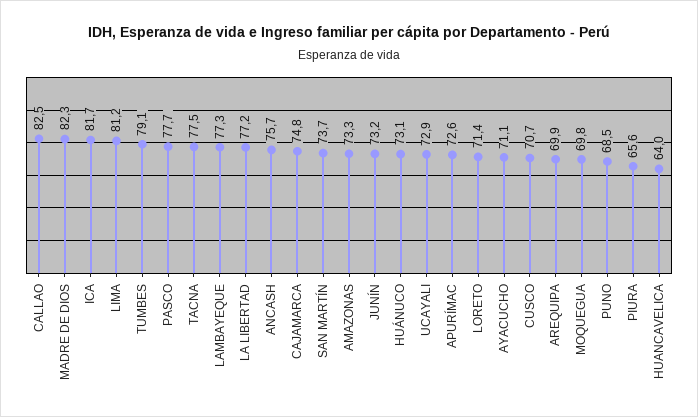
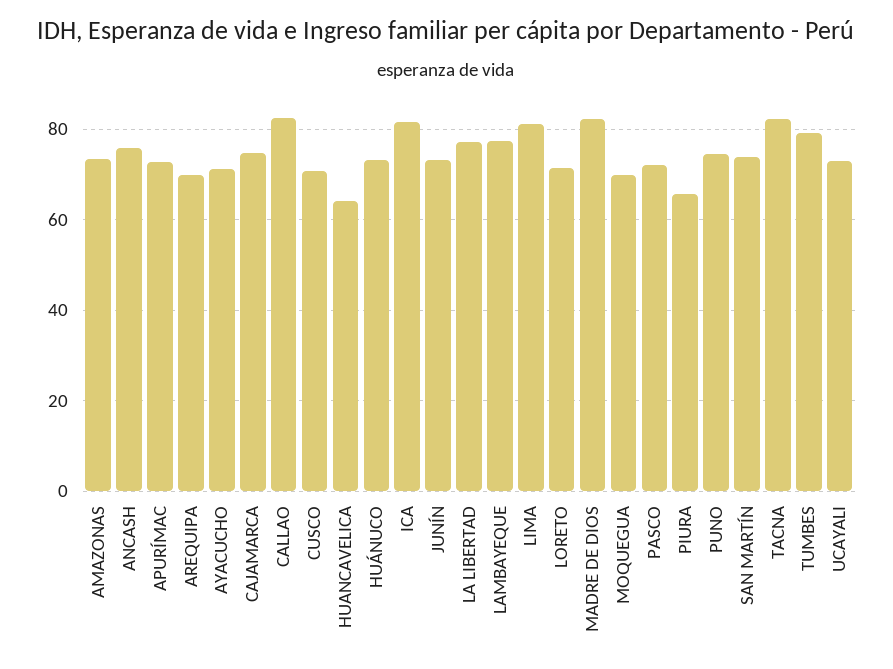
  {
    "CALLAO": 82.5,
    "MADRE DE DIOS": 82.3,
    "ICA": 81.7,
    "LIMA": 81.2,
    "TUMBES": 79.1,
-   "PASCO": 77.7,
+   "PASCO": 72,
-   "TACNA": 77.5,
+   "TACNA": 82,
    "LAMBAYEQUE": 77.3,
    "LA LIBERTAD": 77.2,
    "ANCASH": 75.7,
    "CAJAMARCA": 74.8,
    "SAN MARTÍN": 73.7,
    "AMAZONAS": 73.3,
    "JUNÍN": 73.2,
    "HUÁNUCO": 73.1,
    "UCAYALI": 72.9,
    "APURÍMAC": 72.6,
    "LORETO": 71.4,
    "AYACUCHO": 71.1,
    "CUSCO": 70.7,
    "AREQUIPA": 69.9,
    "MOQUEGUA": 69.8,
-   "PUNO": 68.5,
+   "PUNO": 74,
    "PIURA": 65.6,
    "HUANCAVELICA": 64
  }

